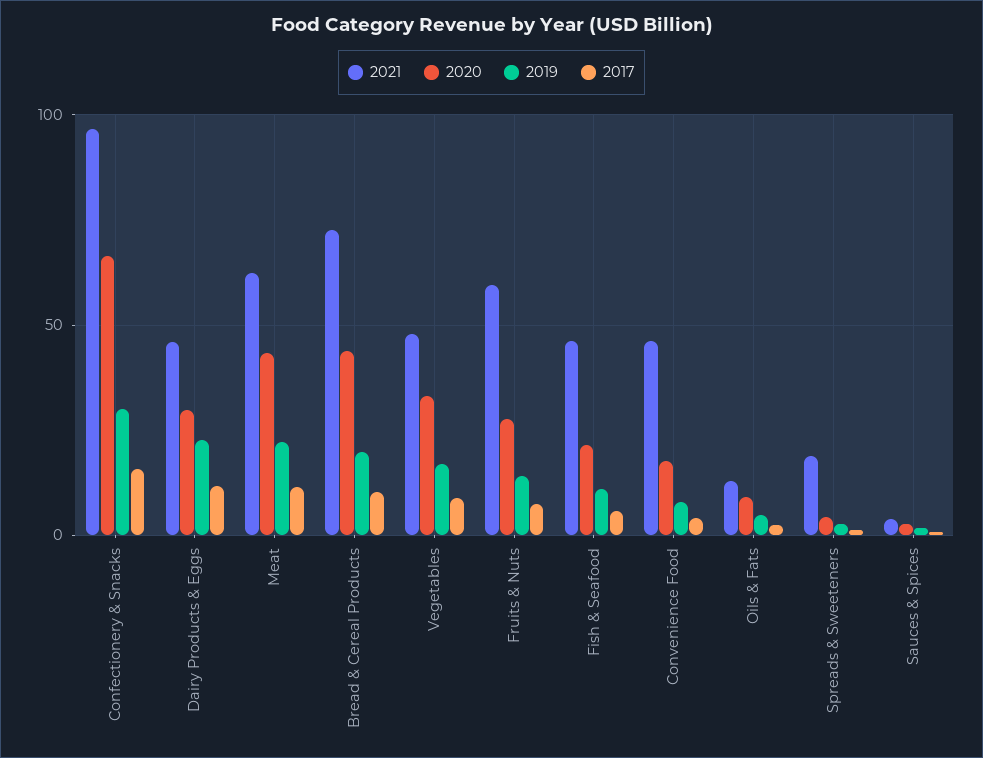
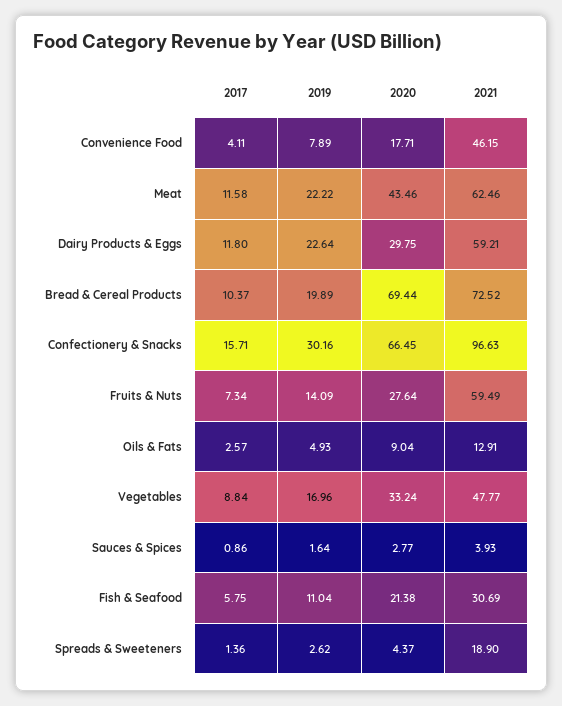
  {
    "2021": {
      "Confectionery & Snacks": 96.63,
-     "Dairy Products & Eggs": 45,
+     "Dairy Products & Eggs": 59.21,
      "Meat": 62.46,
      "Bread & Cereal Products": 72.52,
      "Vegetables": 47.77,
      "Fruits & Nuts": 59.49,
-     "Fish & Seafood": 45,
+     "Fish & Seafood": 30.69,
      "Convenience Food": 46.15,
      "Oils & Fats": 12.91,
      "Spreads & Sweeteners": 18.9,
      "Sauces & Spices": 3.93
    },
    "2020": {
      "Confectionery & Snacks": 66.45,
      "Dairy Products & Eggs": 29.75,
      "Meat": 43.46,
-     "Bread & Cereal Products": 45,
+     "Bread & Cereal Products": 69.44,
      "Vegetables": 33.24,
      "Fruits & Nuts": 27.64,
      "Fish & Seafood": 21.38,
      "Convenience Food": 17.71,
      "Oils & Fats": 9.04,
      "Spreads & Sweeteners": 4.37,
      "Sauces & Spices": 2.77
    },
    "2019": {
      "Confectionery & Snacks": 30.16,
      "Dairy Products & Eggs": 22.64,
      "Meat": 22.22,
      "Bread & Cereal Products": 19.89,
      "Vegetables": 16.96,
      "Fruits & Nuts": 14.09,
      "Fish & Seafood": 11.04,
      "Convenience Food": 7.89,
      "Oils & Fats": 4.93,
      "Spreads & Sweeteners": 2.62,
      "Sauces & Spices": 1.64
    },
    "2017": {
      "Confectionery & Snacks": 15.71,
      "Dairy Products & Eggs": 11.8,
      "Meat": 11.58,
      "Bread & Cereal Products": 10.37,
      "Vegetables": 8.84,
      "Fruits & Nuts": 7.34,
      "Fish & Seafood": 5.75,
      "Convenience Food": 4.11,
      "Oils & Fats": 2.57,
      "Spreads & Sweeteners": 1.36,
      "Sauces & Spices": 0.86
    }
  }

